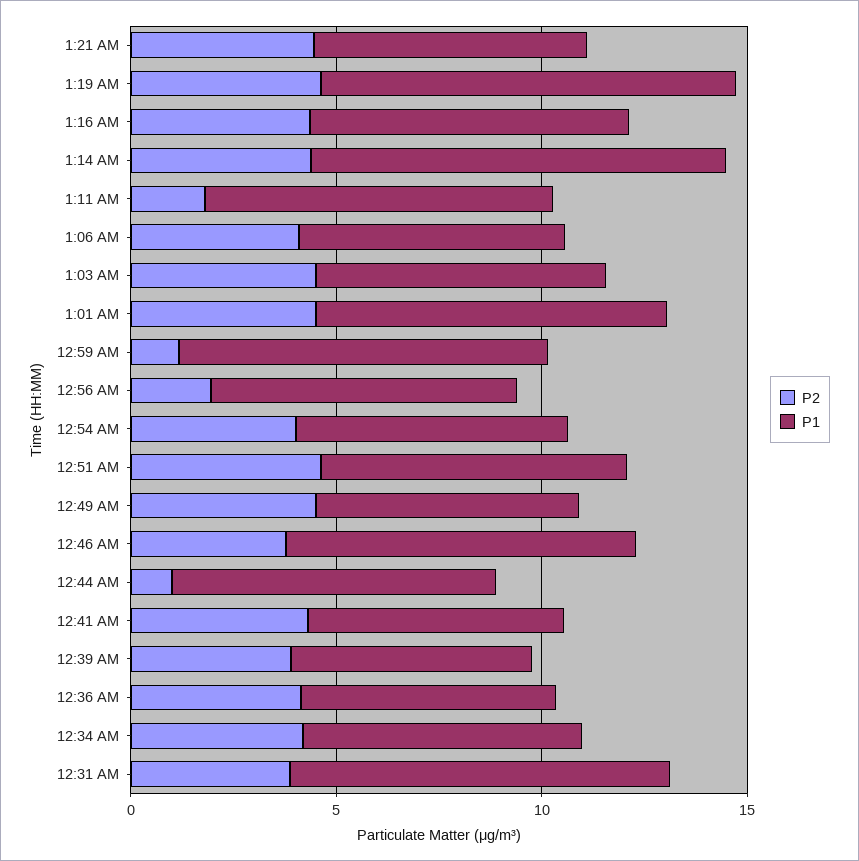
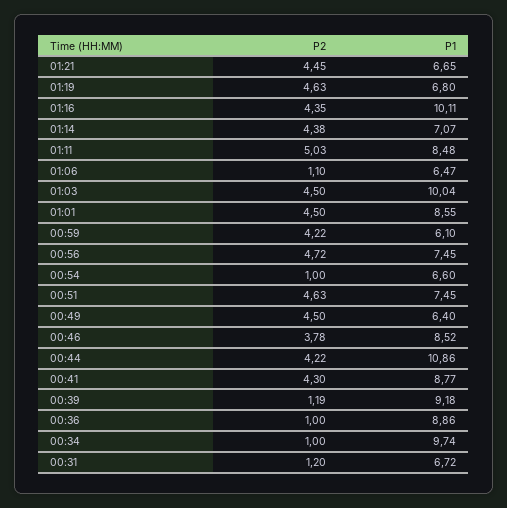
  {
    "P2": {
      "1:21 AM": 4.45,
      "1:19 AM": 4.63,
      "1:16 AM": 4.35,
      "1:14 AM": 4.38,
-     "1:11 AM": 2,
+     "1:11 AM": 5.03,
-     "1:06 AM": 4,
+     "1:06 AM": 1.1,
      "1:03 AM": 4.5,
      "1:01 AM": 4.5,
-     "12:59 AM": 1,
+     "12:59 AM": 4.22,
-     "12:56 AM": 2,
+     "12:56 AM": 4.72,
-     "12:54 AM": 4,
+     "12:54 AM": 1,
      "12:51 AM": 4.63,
      "12:49 AM": 4.5,
      "12:46 AM": 3.78,
-     "12:44 AM": 1,
+     "12:44 AM": 4.22,
      "12:41 AM": 4.3,
-     "12:39 AM": 4,
+     "12:39 AM": 1.19,
-     "12:36 AM": 4,
+     "12:36 AM": 1,
-     "12:34 AM": 4,
+     "12:34 AM": 1,
-     "12:31 AM": 4
+     "12:31 AM": 1.2
    },
    "P1": {
      "1:21 AM": 6.65,
-     "1:19 AM": 10,
+     "1:19 AM": 6.8,
-     "1:16 AM": 8,
+     "1:16 AM": 10.11,
-     "1:14 AM": 10,
+     "1:14 AM": 7.07,
      "1:11 AM": 8.48,
      "1:06 AM": 6.47,
-     "1:03 AM": 7,
+     "1:03 AM": 10.04,
      "1:01 AM": 8.55,
-     "12:59 AM": 9,
+     "12:59 AM": 6.1,
      "12:56 AM": 7.45,
      "12:54 AM": 6.6,
      "12:51 AM": 7.45,
      "12:49 AM": 6.4,
      "12:46 AM": 8.52,
-     "12:44 AM": 8,
+     "12:44 AM": 10.86,
-     "12:41 AM": 6,
+     "12:41 AM": 8.77,
-     "12:39 AM": 6,
+     "12:39 AM": 9.18,
-     "12:36 AM": 6,
+     "12:36 AM": 8.86,
-     "12:34 AM": 7,
+     "12:34 AM": 9.74,
-     "12:31 AM": 9
+     "12:31 AM": 6.72
    }
  }

